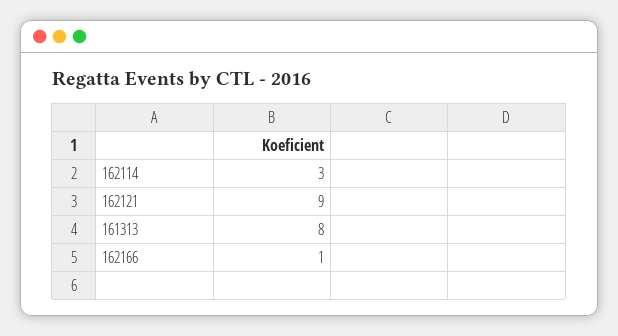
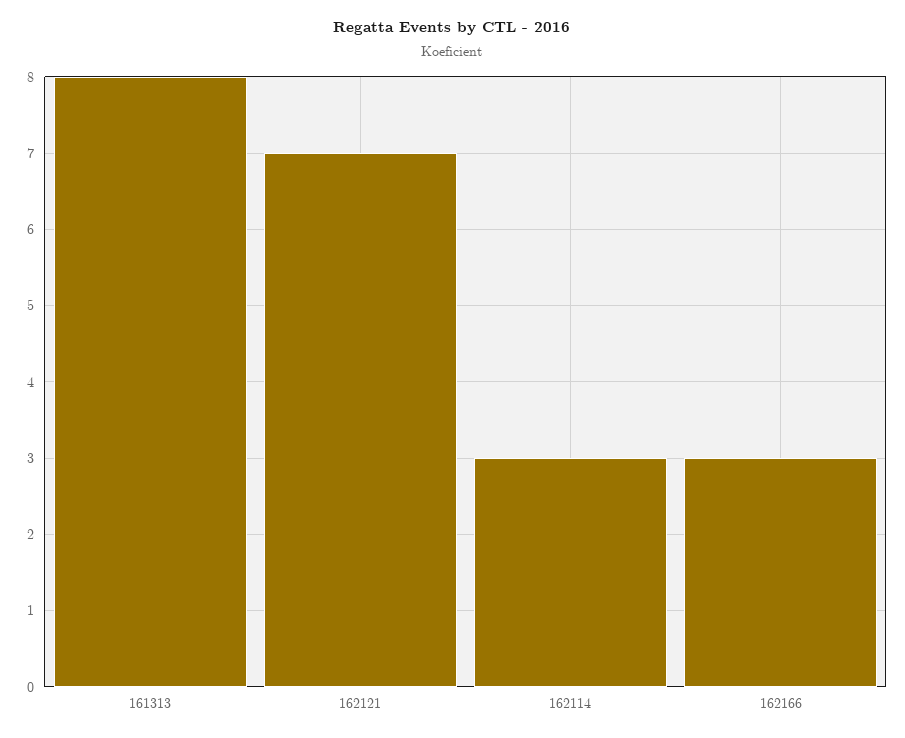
  {
    "162114": 3,
-   "162121": 9,
+   "162121": 7,
    "161313": 8,
-   "162166": 1
+   "162166": 3
  }

